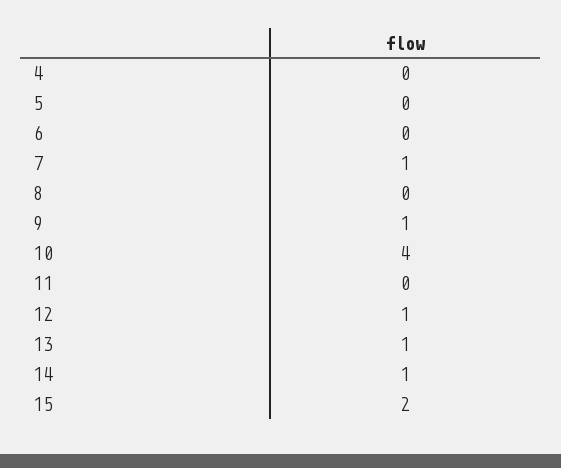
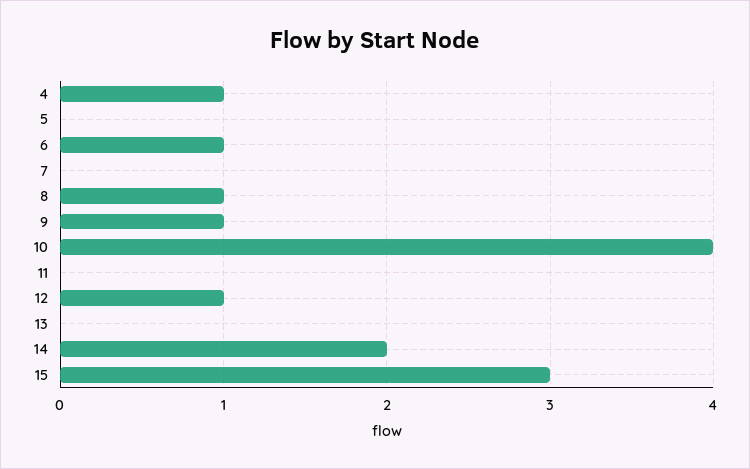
  {
-   "4": 0,
+   "4": 1,
    "5": 0,
-   "6": 0,
+   "6": 1,
-   "7": 1,
+   "7": 0,
-   "8": 0,
+   "8": 1,
    "9": 1,
    "10": 4,
    "11": 0,
    "12": 1,
-   "13": 1,
+   "13": 0,
-   "14": 1,
+   "14": 2,
-   "15": 2
+   "15": 3
  }

